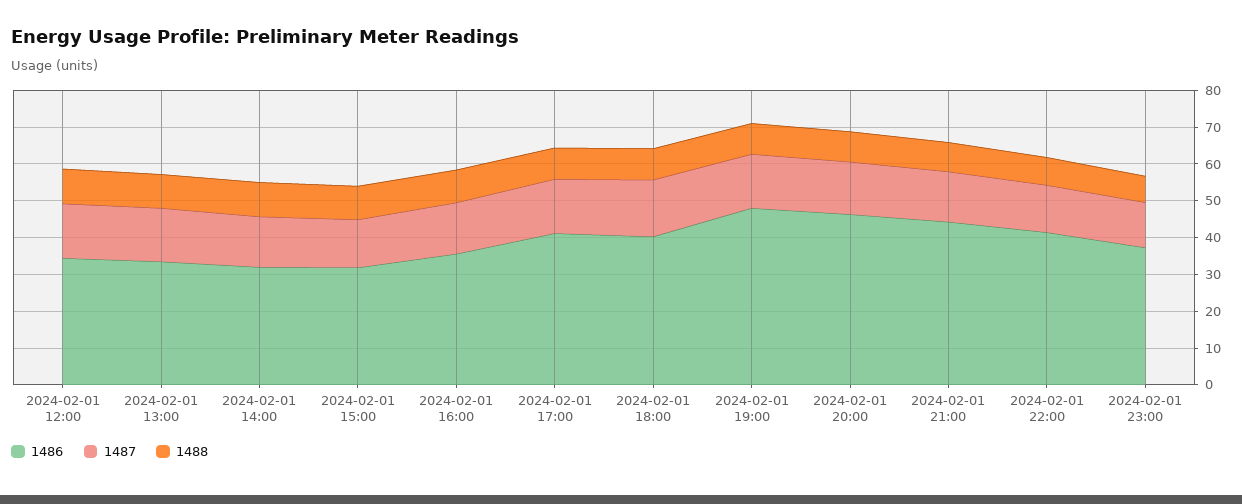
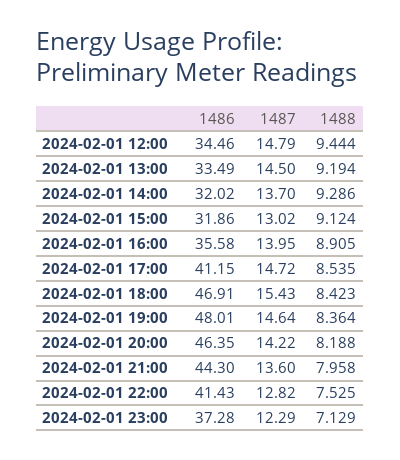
  {
    "1486": {
      "2024-02-01 12:00": 34.46,
      "2024-02-01 13:00": 33.49,
      "2024-02-01 14:00": 32.02,
      "2024-02-01 15:00": 31.86,
      "2024-02-01 16:00": 35.58,
      "2024-02-01 17:00": 41.15,
-     "2024-02-01 18:00": 40,
+     "2024-02-01 18:00": 46.91,
      "2024-02-01 19:00": 48.01,
      "2024-02-01 20:00": 46.35,
      "2024-02-01 21:00": 44.3,
      "2024-02-01 22:00": 41.43,
      "2024-02-01 23:00": 37.28
    },
    "1487": {
      "2024-02-01 12:00": 14.79,
      "2024-02-01 13:00": 14.5,
      "2024-02-01 14:00": 13.7,
      "2024-02-01 15:00": 13.02,
      "2024-02-01 16:00": 13.95,
      "2024-02-01 17:00": 14.72,
      "2024-02-01 18:00": 15.43,
      "2024-02-01 19:00": 14.64,
      "2024-02-01 20:00": 14.22,
      "2024-02-01 21:00": 13.6,
      "2024-02-01 22:00": 12.82,
      "2024-02-01 23:00": 12.29
    },
    "1488": {
      "2024-02-01 12:00": 9.444,
      "2024-02-01 13:00": 9.194,
      "2024-02-01 14:00": 9.286,
      "2024-02-01 15:00": 9.124,
      "2024-02-01 16:00": 8.905,
      "2024-02-01 17:00": 8.535,
      "2024-02-01 18:00": 8.423,
      "2024-02-01 19:00": 8.364,
      "2024-02-01 20:00": 8.188,
      "2024-02-01 21:00": 7.958,
      "2024-02-01 22:00": 7.525,
      "2024-02-01 23:00": 7.129
    }
  }

